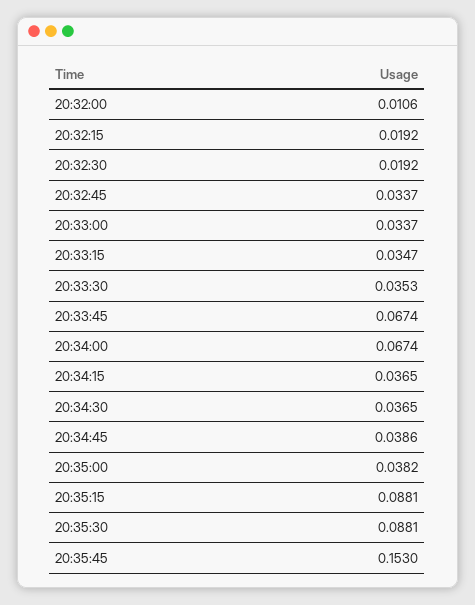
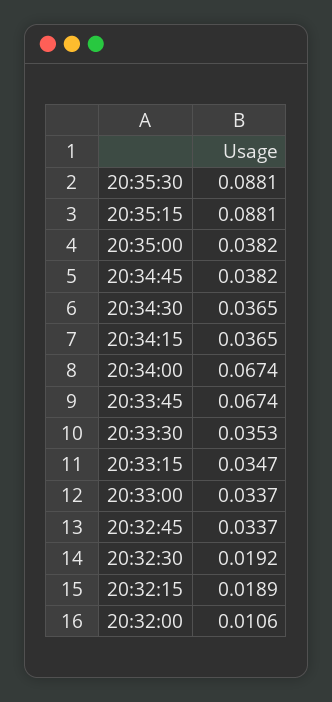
  {
    "20:32:00": 0.0106,
-   "20:32:15": 0.0192,
+   "20:32:15": 0.0189,
    "20:32:30": 0.0192,
    "20:32:45": 0.0337,
    "20:33:00": 0.0337,
    "20:33:15": 0.0347,
    "20:33:30": 0.0353,
    "20:33:45": 0.0674,
    "20:34:00": 0.0674,
    "20:34:15": 0.0365,
    "20:34:30": 0.0365,
-   "20:34:45": 0.0386,
+   "20:34:45": 0.0382,
    "20:35:00": 0.0382,
    "20:35:15": 0.0881,
-   "20:35:30": 0.0881,
+   "20:35:30": 0.0881
-   "20:35:45": 0.153
  }

